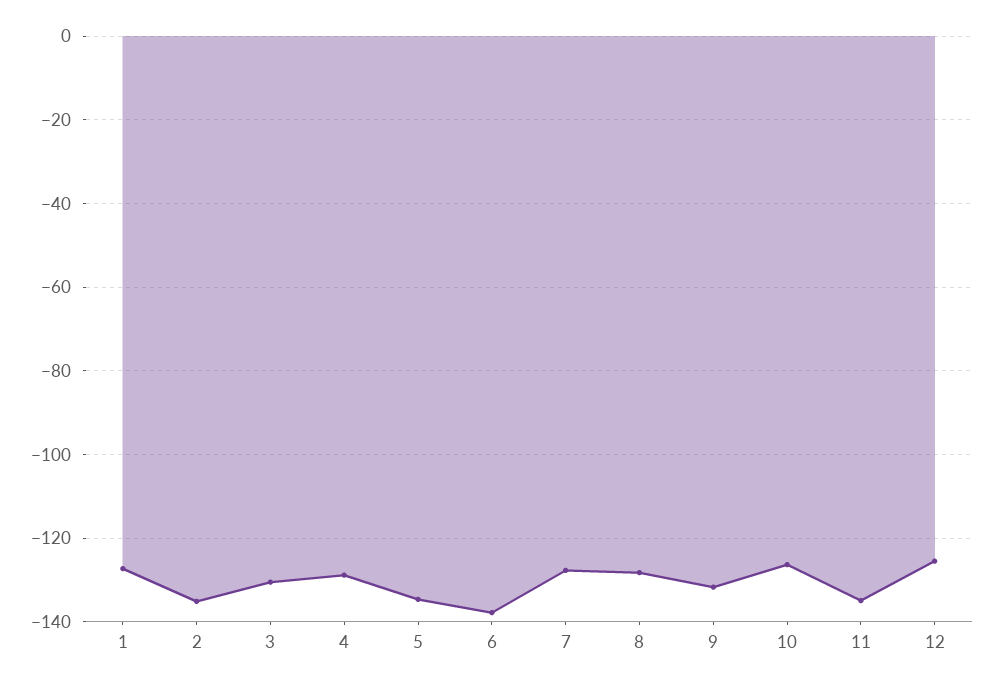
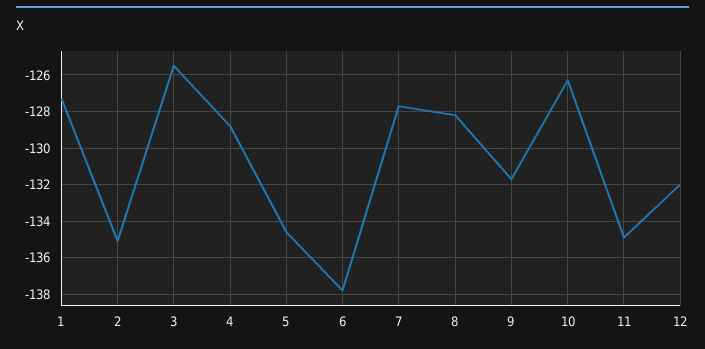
  {
    "1": -127.5,
    "2": -135,
-   "3": -130,
+   "3": -125.5,
    "4": -129,
    "5": -134.5,
    "6": -138,
    "7": -127.5,
    "8": -128,
    "9": -131.5,
    "10": -126.5,
    "11": -135,
-   "12": -126
+   "12": -132
  }

